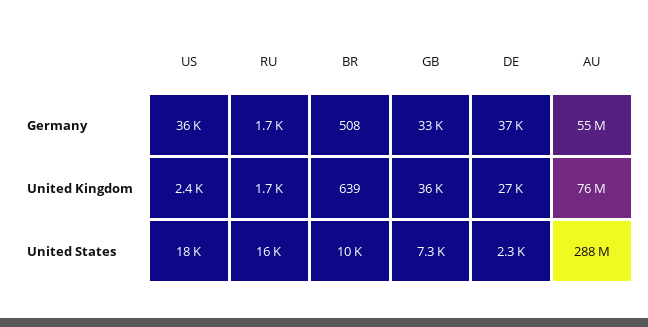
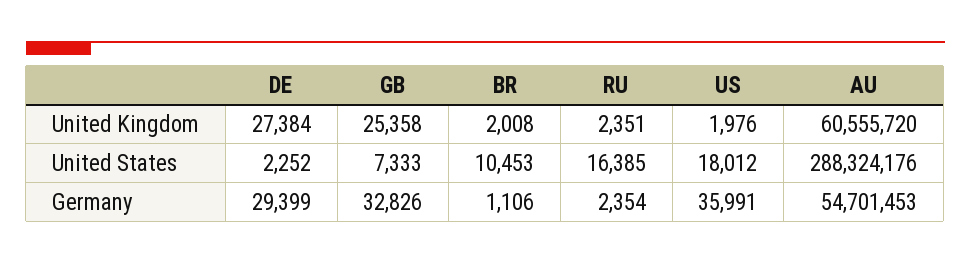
  {
    "US": {
      "Germany": 35991,
-     "United Kingdom": 2400,
+     "United Kingdom": 1976,
      "United States": 18012
    },
    "RU": {
-     "Germany": 1700,
+     "Germany": 2354,
-     "United Kingdom": 1700,
+     "United Kingdom": 2351,
      "United States": 16385
    },
    "BR": {
-     "Germany": 508,
+     "Germany": 1106,
-     "United Kingdom": 639,
+     "United Kingdom": 2008,
      "United States": 10453
    },
    "GB": {
      "Germany": 32826,
-     "United Kingdom": 36000,
+     "United Kingdom": 25358,
      "United States": 7333
    },
    "DE": {
-     "Germany": 37000,
+     "Germany": 29399,
      "United Kingdom": 27384,
      "United States": 2252
    },
    "AU": {
      "Germany": 54701453,
-     "United Kingdom": 76000000,
+     "United Kingdom": 60555720,
      "United States": 288324176
    }
  }

